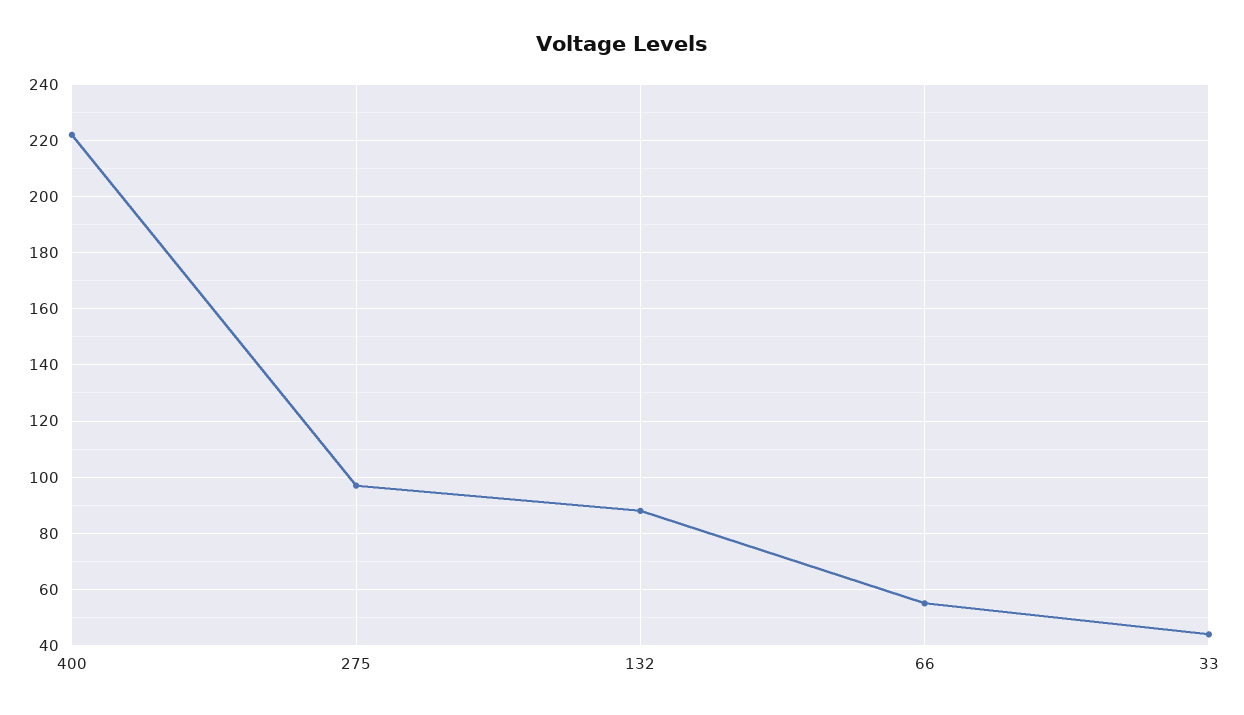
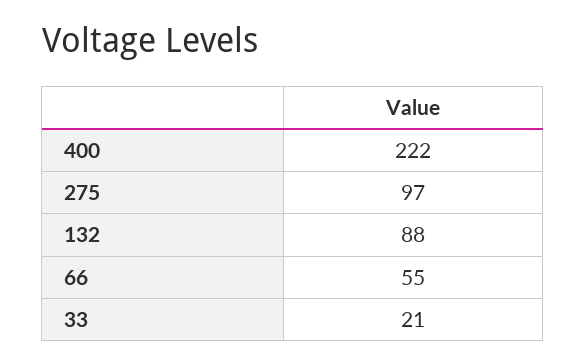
  {
    "400": 222,
    "275": 97,
    "132": 88,
    "66": 55,
-   "33": 45
+   "33": 21
  }

